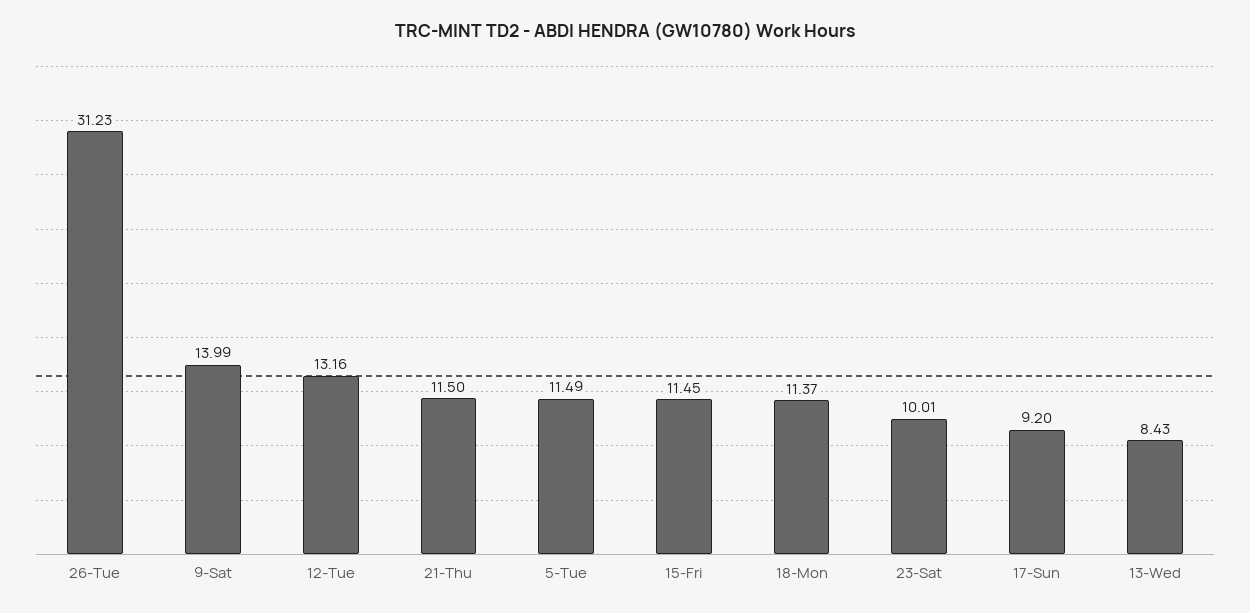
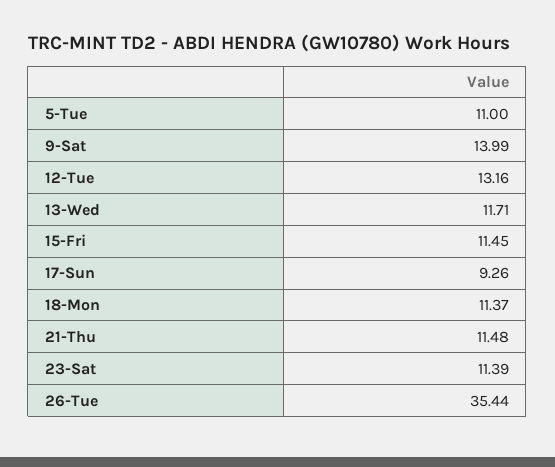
  {
-   "26-Tue": 31.23,
+   "26-Tue": 35.44,
    "9-Sat": 13.99,
    "12-Tue": 13.16,
-   "21-Thu": 11.5,
+   "21-Thu": 11.48,
-   "5-Tue": 11.49,
+   "5-Tue": 11,
    "15-Fri": 11.45,
    "18-Mon": 11.37,
-   "23-Sat": 10.01,
+   "23-Sat": 11.39,
-   "17-Sun": 9.2,
+   "17-Sun": 9.26,
-   "13-Wed": 8.43
+   "13-Wed": 11.71
  }

